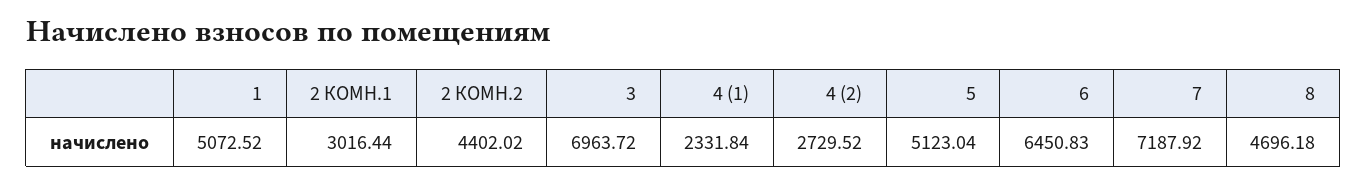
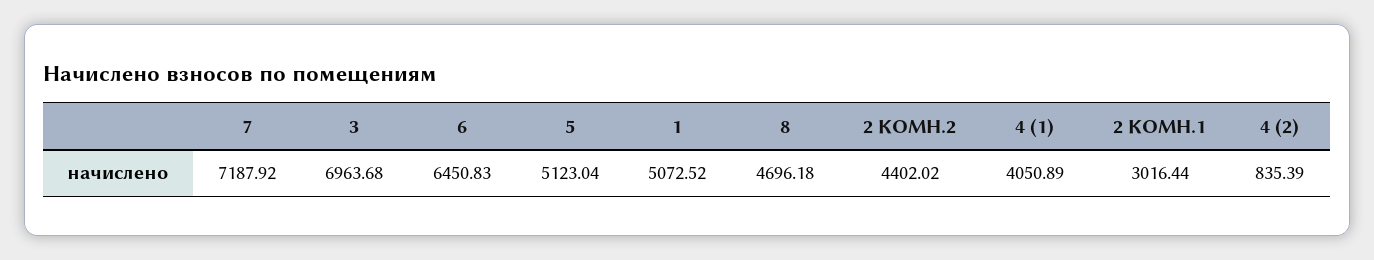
  {
    "1": 5072.52,
    "2 КОМН.1": 3016.44,
    "2 КОМН.2": 4402.02,
-   "3": 6963.72,
+   "3": 6963.68,
-   "4 (1)": 2331.84,
+   "4 (1)": 4050.89,
-   "4 (2)": 2729.52,
+   "4 (2)": 835.39,
    "5": 5123.04,
    "6": 6450.83,
    "7": 7187.92,
    "8": 4696.18
  }

